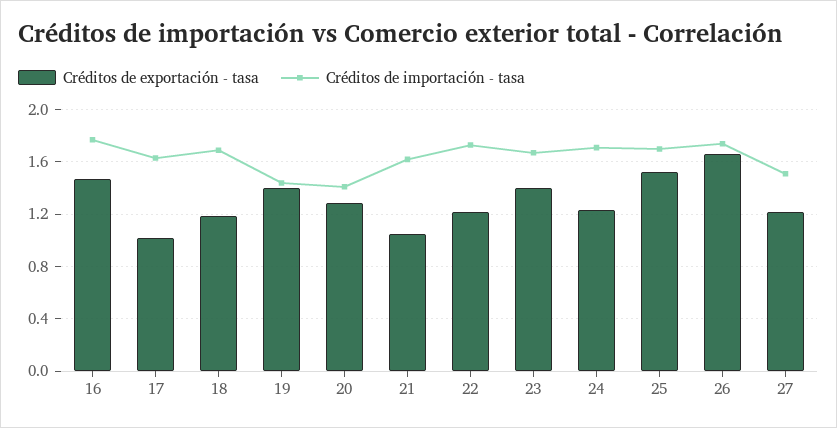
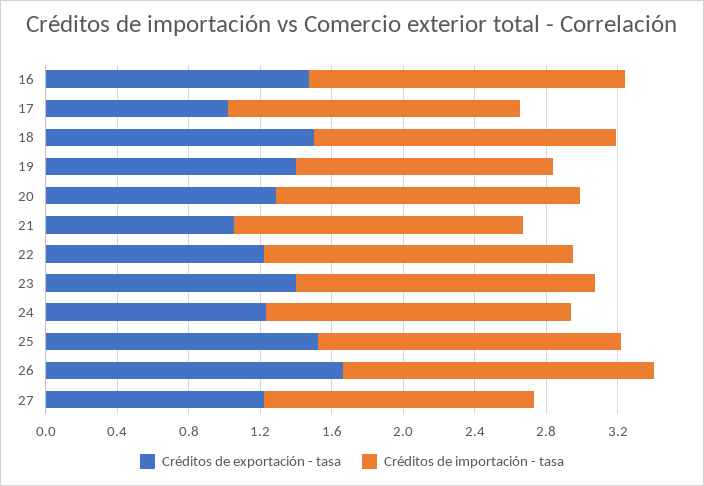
  {
    "Créditos de exportación - tasa": {
      "16": 1.45,
      "17": 1,
-     "18": 1.2,
+     "18": 1.5,
      "19": 1.4,
      "20": 1.3,
      "21": 1.05,
      "22": 1.2,
      "23": 1.4,
      "24": 1.25,
      "25": 1.5,
      "26": 1.65,
      "27": 1.2
    },
    "Créditos de importación - tasa": {
      "16": 1.75,
      "17": 1.65,
      "18": 1.7,
      "19": 1.45,
-     "20": 1.4,
+     "20": 1.7,
      "21": 1.6,
      "22": 1.75,
      "23": 1.65,
      "24": 1.7,
      "25": 1.7,
      "26": 1.75,
      "27": 1.5
    }
  }

